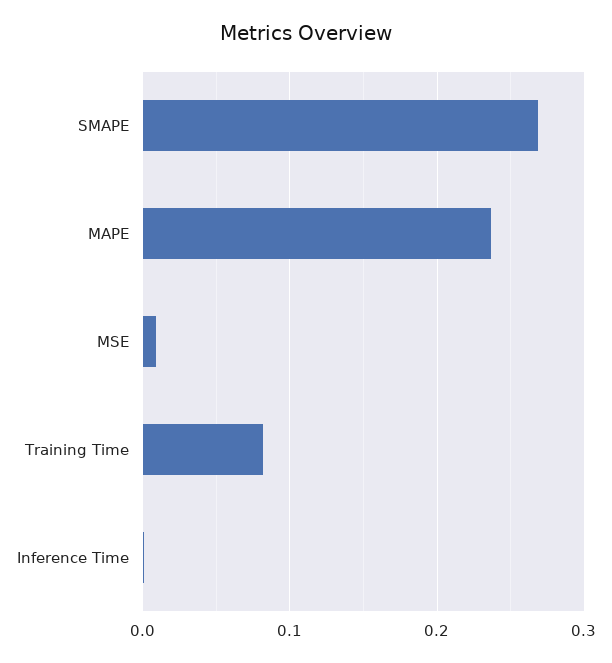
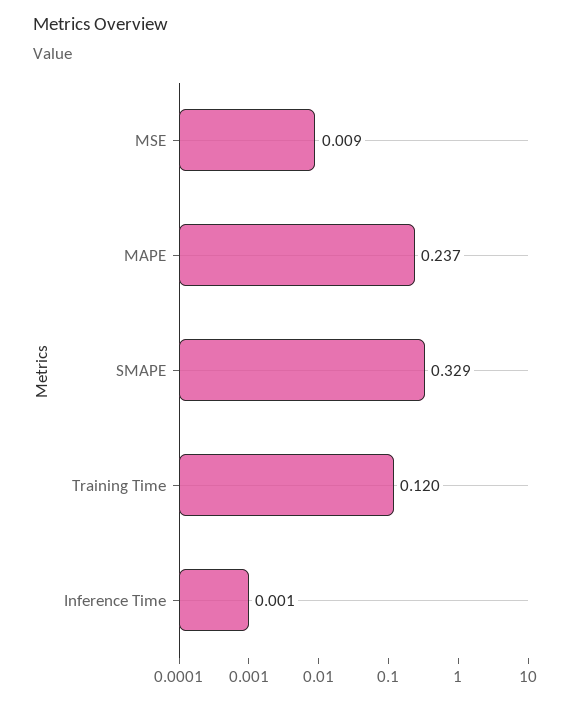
  {
-   "SMAPE": 0.27,
+   "SMAPE": 0.329,
    "MAPE": 0.237,
    "MSE": 0.009,
-   "Training Time": 0.08,
+   "Training Time": 0.12,
    "Inference Time": 0.001
  }

